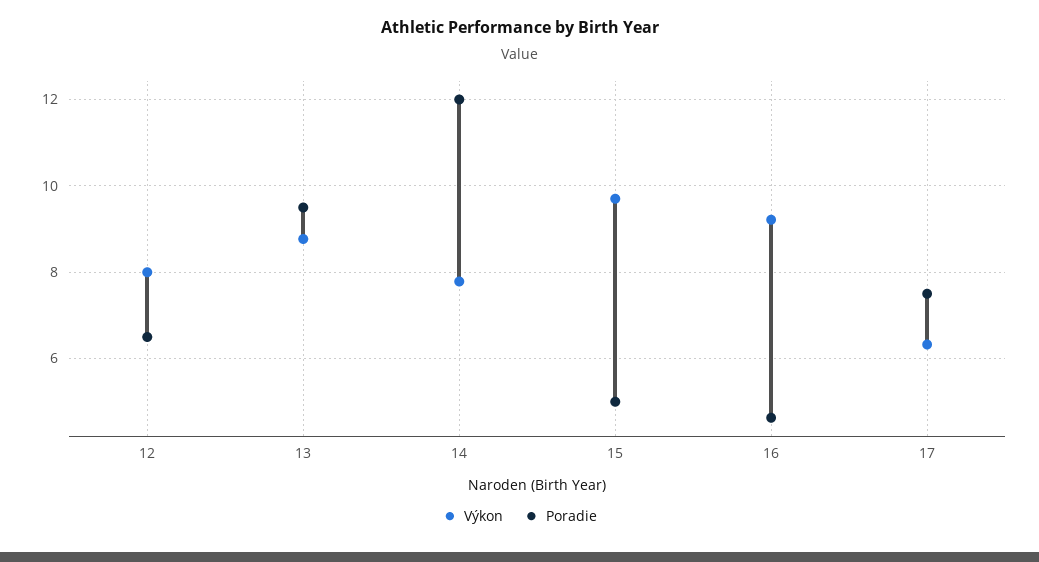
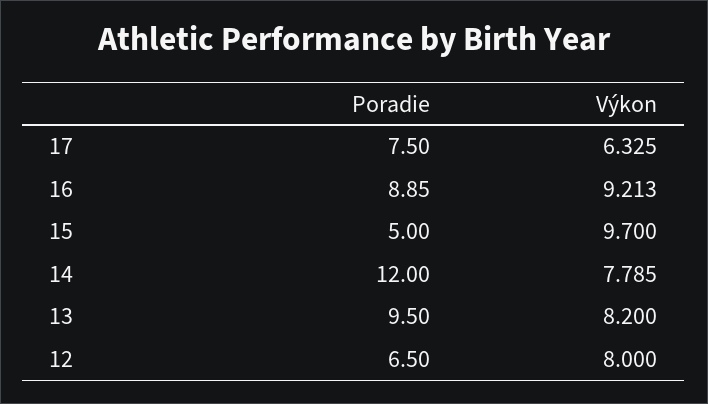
  {
    "Výkon": {
      "12": 8,
-     "13": 8.8,
+     "13": 8.2,
      "14": 7.785,
      "15": 9.7,
      "16": 9.213,
      "17": 6.325
    },
    "Poradie": {
      "12": 6.5,
      "13": 9.5,
      "14": 12,
      "15": 5,
-     "16": 4.6,
+     "16": 8.85,
      "17": 7.5
    }
  }

